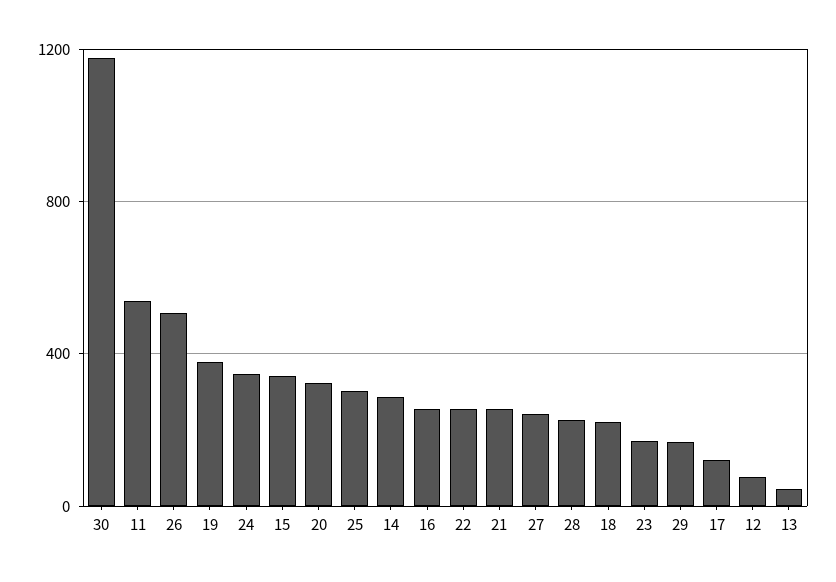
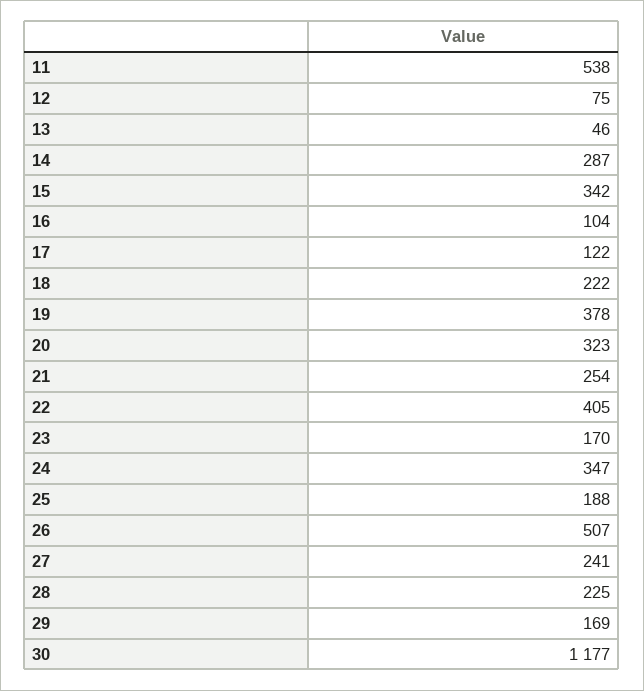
  {
    "30": 1177,
    "11": 538,
    "26": 507,
    "19": 378,
    "24": 347,
    "15": 342,
    "20": 323,
-   "25": 300,
+   "25": 188,
    "14": 287,
-   "16": 250,
+   "16": 104,
-   "22": 250,
+   "22": 405,
    "21": 254,
    "27": 241,
    "28": 225,
    "18": 222,
    "23": 170,
    "29": 169,
    "17": 122,
    "12": 75,
    "13": 46
  }

